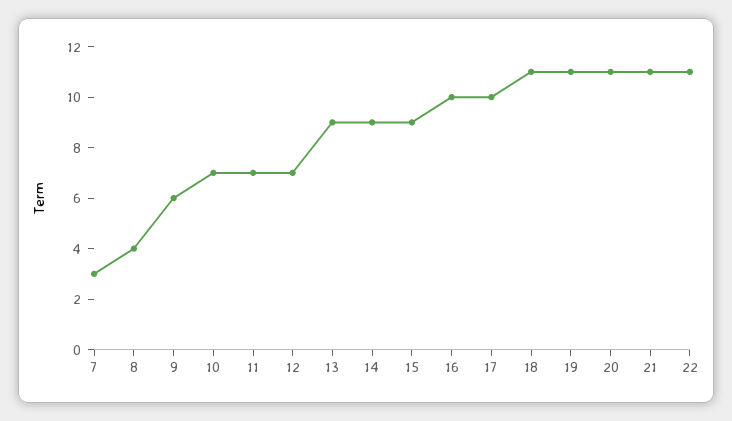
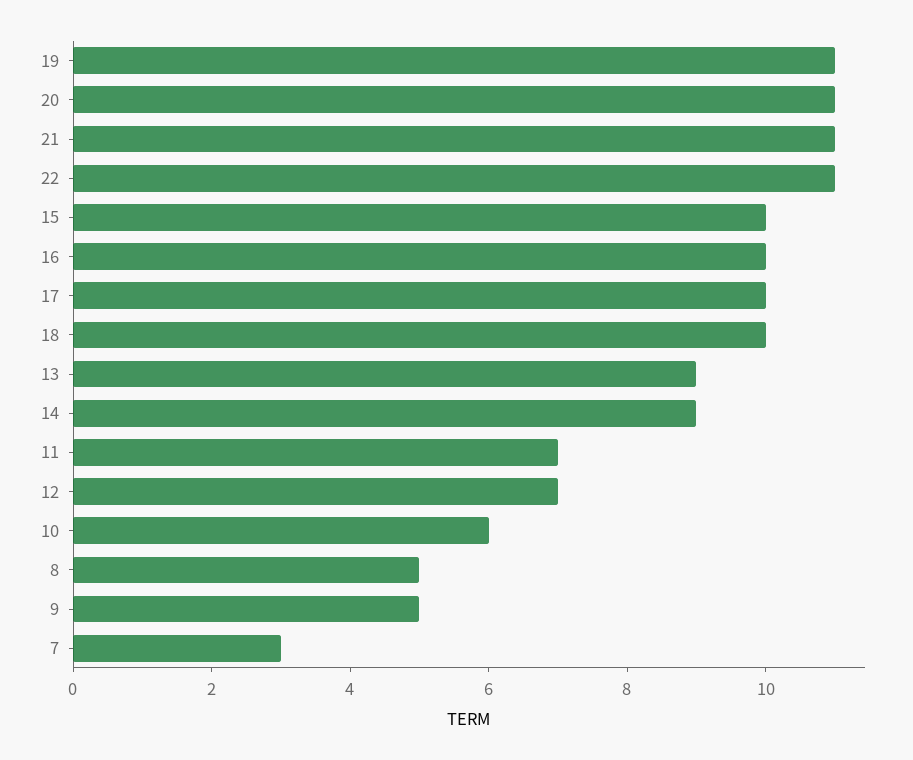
  {
    "7": 3,
-   "8": 4,
+   "8": 5,
-   "9": 6,
+   "9": 5,
-   "10": 7,
+   "10": 6,
    "11": 7,
    "12": 7,
    "13": 9,
    "14": 9,
-   "15": 9,
+   "15": 10,
    "16": 10,
    "17": 10,
-   "18": 11,
+   "18": 10,
    "19": 11,
    "20": 11,
    "21": 11,
    "22": 11
  }

